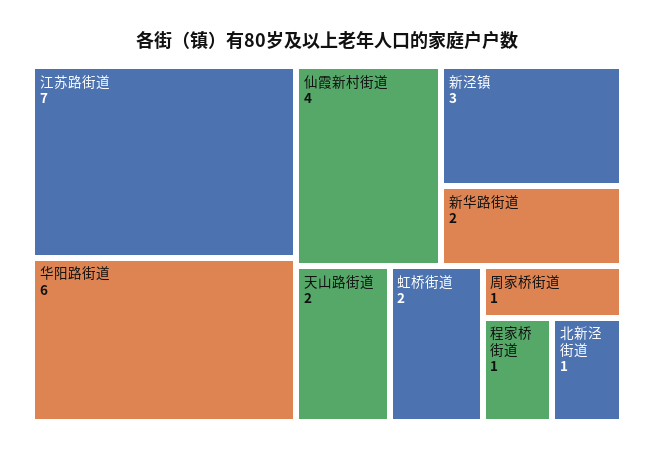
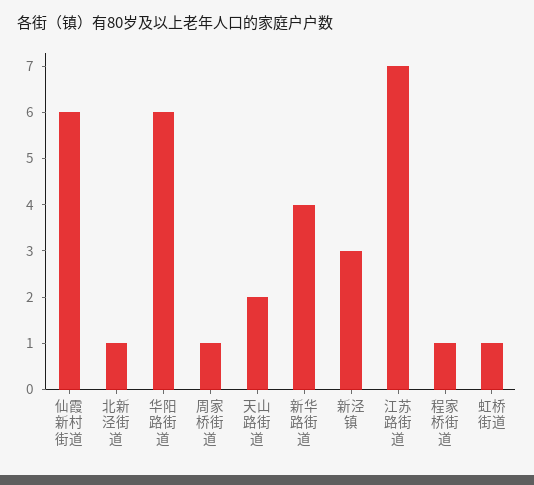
  {
    "江苏路街道": 7,
    "华阳路街道": 6,
-   "仙霞新村街道": 4,
+   "仙霞新村街道": 6,
    "新泾镇": 3,
-   "新华路街道": 2,
+   "新华路街道": 4,
    "天山路街道": 2,
-   "虹桥街道": 2,
+   "虹桥街道": 1,
    "周家桥街道": 1,
    "程家桥街道": 1,
    "北新泾街道": 1
  }

